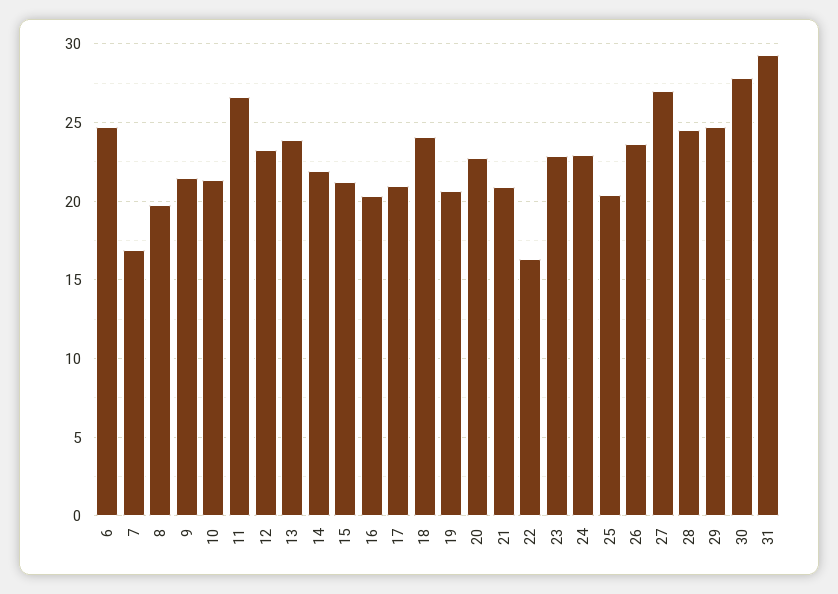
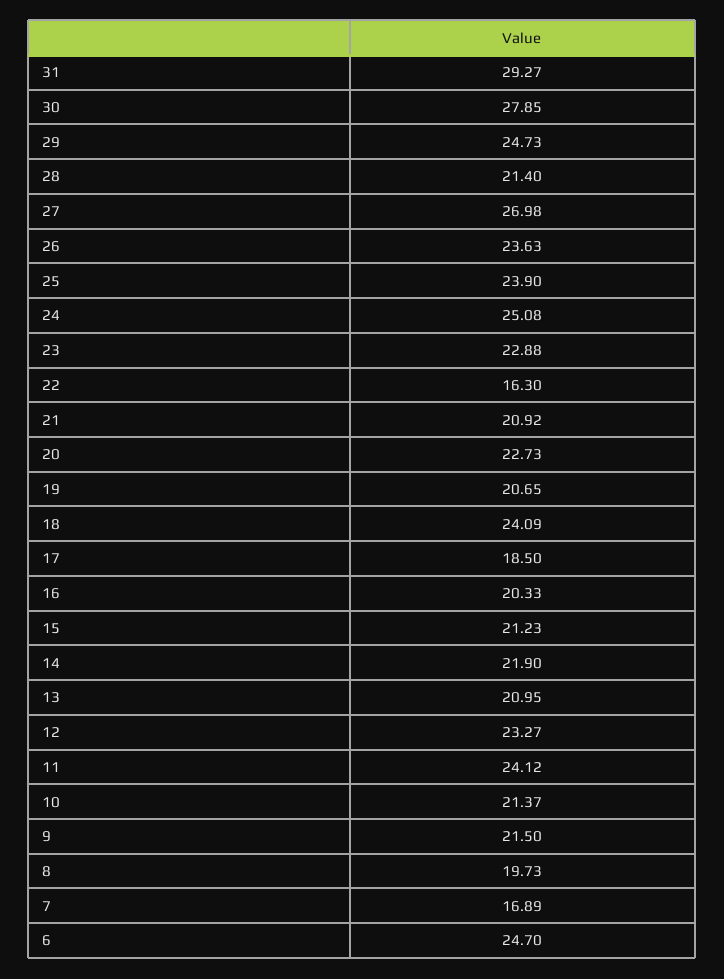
  {
    "6": 24.7,
    "7": 16.89,
    "8": 19.73,
    "9": 21.5,
    "10": 21.37,
-   "11": 26.5,
+   "11": 24.12,
    "12": 23.27,
-   "13": 24,
+   "13": 20.95,
    "14": 21.9,
    "15": 21.23,
    "16": 20.33,
-   "17": 21,
+   "17": 18.5,
    "18": 24.09,
    "19": 20.65,
    "20": 22.73,
    "21": 20.92,
    "22": 16.3,
    "23": 22.88,
-   "24": 23,
+   "24": 25.08,
-   "25": 20.5,
+   "25": 23.9,
    "26": 23.63,
    "27": 26.98,
-   "28": 24.5,
+   "28": 21.4,
    "29": 24.73,
    "30": 27.85,
    "31": 29.27
  }

